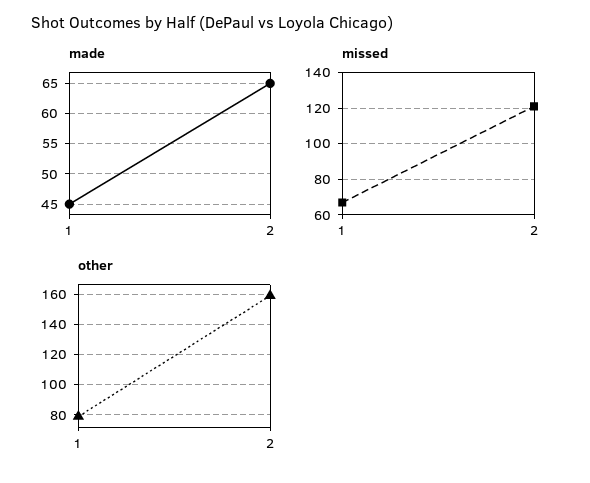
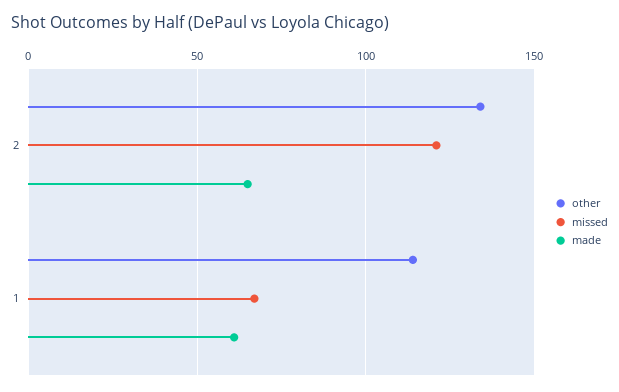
  {
    "made": {
-     "1": 45,
+     "1": 60,
      "2": 65
    },
    "missed": {
      "1": 65,
      "2": 120
    },
    "other": {
-     "1": 80,
+     "1": 115,
-     "2": 160
+     "2": 135
    }
  }

